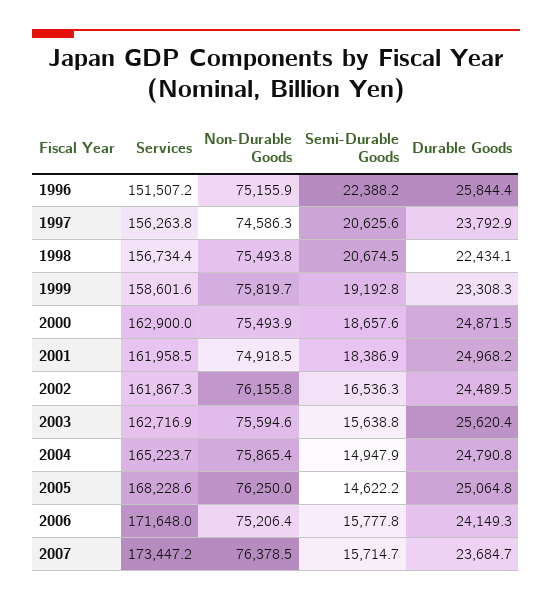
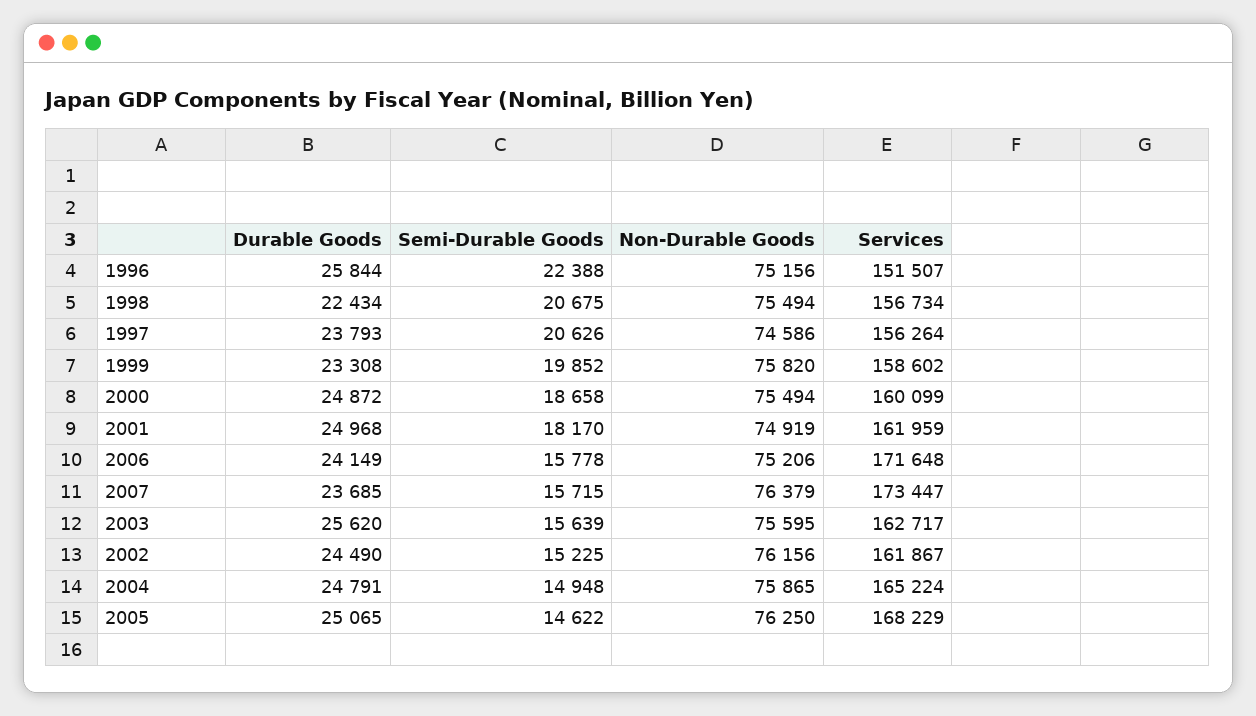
  {
    "Services": {
      "1996": 151507.2,
      "1997": 156263.8,
      "1998": 156734.4,
      "1999": 158601.6,
-     "2000": 162900,
+     "2000": 160099,
      "2001": 161958.5,
      "2002": 161867.3,
      "2003": 162716.9,
      "2004": 165223.7,
      "2005": 168228.6,
      "2006": 171648,
      "2007": 173447.2
    },
    "Non-Durable Goods": {
      "1996": 75155.9,
      "1997": 74586.3,
      "1998": 75493.8,
      "1999": 75819.7,
      "2000": 75493.9,
      "2001": 74918.5,
      "2002": 76155.8,
      "2003": 75594.6,
      "2004": 75865.4,
      "2005": 76250,
      "2006": 75206.4,
      "2007": 76378.5
    },
    "Semi-Durable Goods": {
      "1996": 22388.2,
      "1997": 20625.6,
      "1998": 20674.5,
-     "1999": 19192.8,
+     "1999": 19852,
      "2000": 18657.6,
-     "2001": 18386.9,
+     "2001": 18170,
-     "2002": 16536.3,
+     "2002": 15225,
      "2003": 15638.8,
      "2004": 14947.9,
      "2005": 14622.2,
      "2006": 15777.8,
      "2007": 15714.7
    },
    "Durable Goods": {
      "1996": 25844.4,
      "1997": 23792.9,
      "1998": 22434.1,
      "1999": 23308.3,
      "2000": 24871.5,
      "2001": 24968.2,
      "2002": 24489.5,
      "2003": 25620.4,
      "2004": 24790.8,
      "2005": 25064.8,
      "2006": 24149.3,
      "2007": 23684.7
    }
  }

